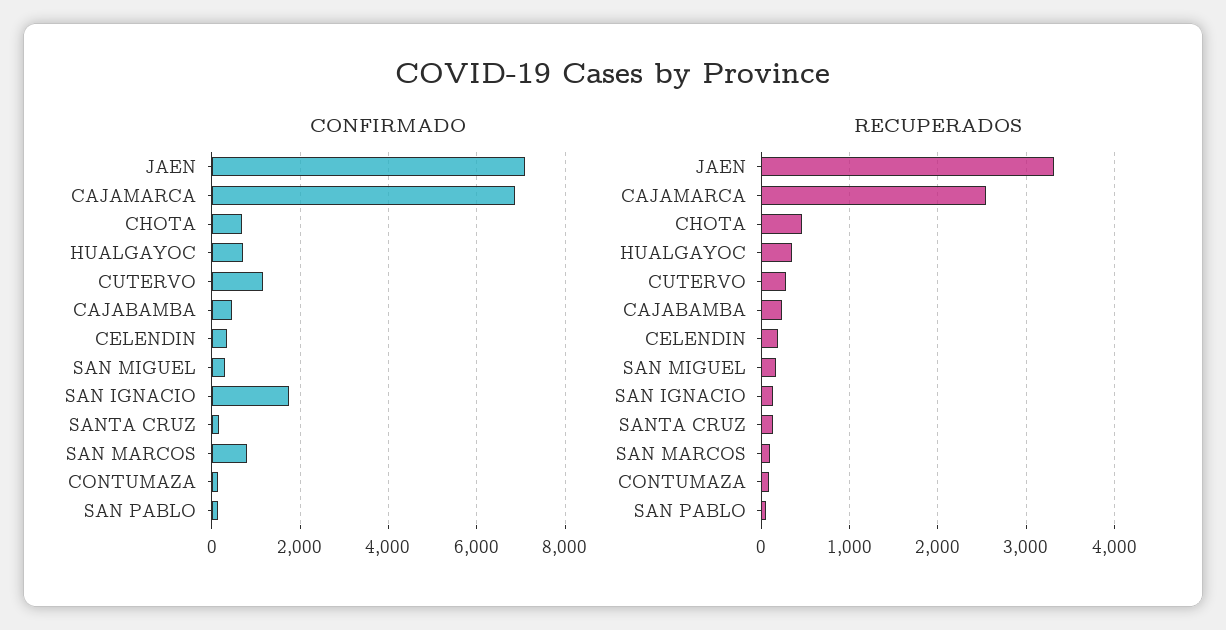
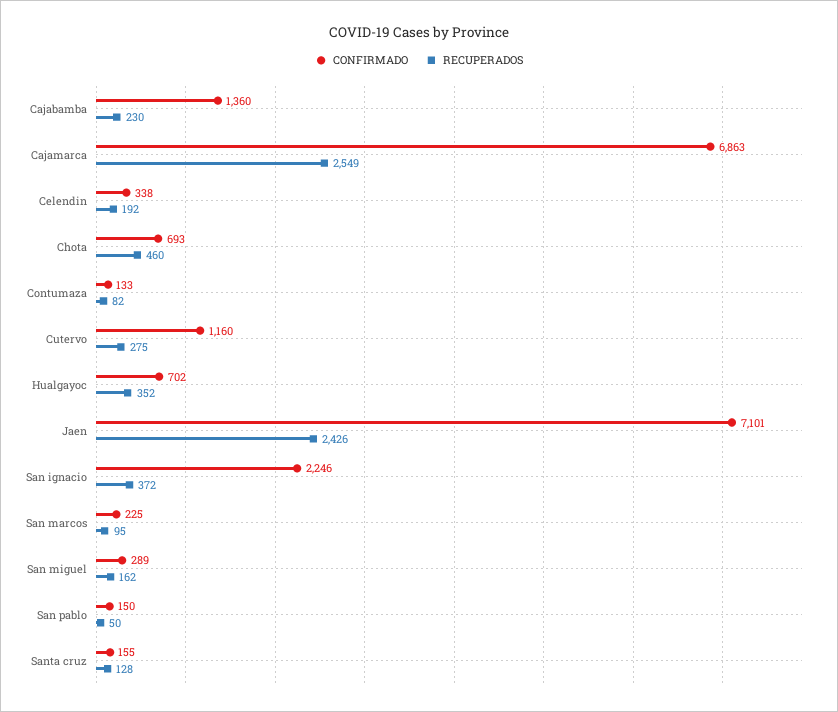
  {
    "CONFIRMADO": {
      "JAEN": 7101,
      "CAJAMARCA": 6863,
      "CHOTA": 693,
      "HUALGAYOC": 702,
      "CUTERVO": 1160,
-     "CAJABAMBA": 400,
+     "CAJABAMBA": 1360,
      "CELENDIN": 338,
      "SAN MIGUEL": 289,
-     "SAN IGNACIO": 1800,
+     "SAN IGNACIO": 2246,
      "SANTA CRUZ": 155,
-     "SAN MARCOS": 800,
+     "SAN MARCOS": 225,
      "CONTUMAZA": 133,
      "SAN PABLO": 150
    },
    "RECUPERADOS": {
-     "JAEN": 3300,
+     "JAEN": 2426,
      "CAJAMARCA": 2549,
      "CHOTA": 460,
      "HUALGAYOC": 352,
      "CUTERVO": 275,
      "CAJABAMBA": 230,
      "CELENDIN": 192,
      "SAN MIGUEL": 162,
-     "SAN IGNACIO": 100,
+     "SAN IGNACIO": 372,
      "SANTA CRUZ": 128,
      "SAN MARCOS": 95,
      "CONTUMAZA": 82,
      "SAN PABLO": 50
    }
  }

